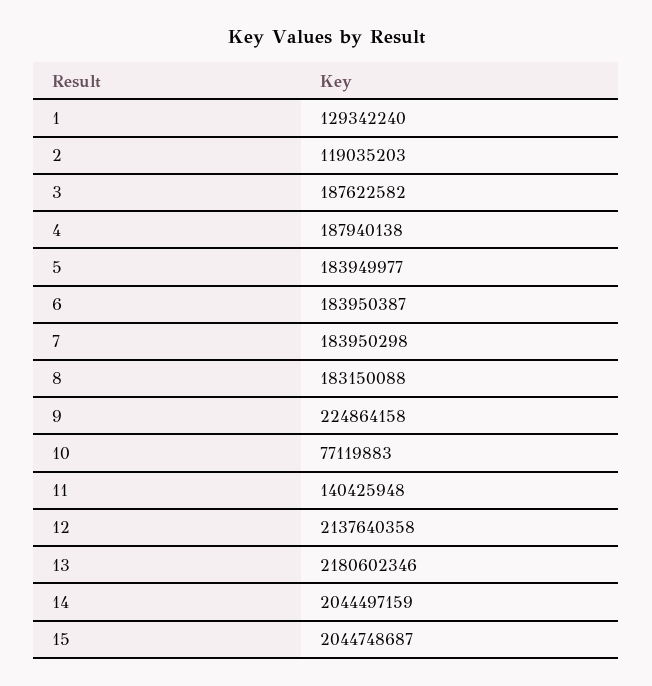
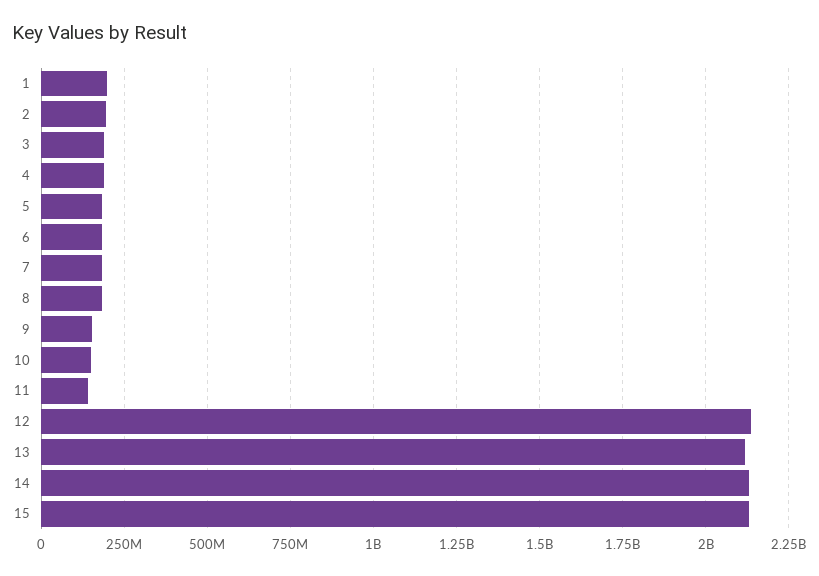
  {
-   "1": 129342240,
+   "1": 200000000,
-   "2": 119035203,
+   "2": 200000000,
    "3": 187622582,
    "4": 187940138,
    "5": 183949977,
    "6": 183950387,
    "7": 183950298,
    "8": 183150088,
-   "9": 224864158,
+   "9": 150000000,
-   "10": 77119883,
+   "10": 150000000,
    "11": 140425948,
    "12": 2137640358,
-   "13": 2180602346,
+   "13": 2125000000,
-   "14": 2044497159,
+   "14": 2125000000,
-   "15": 2044748687
+   "15": 2125000000
  }

